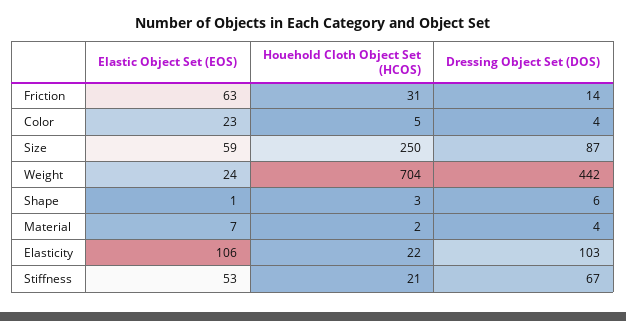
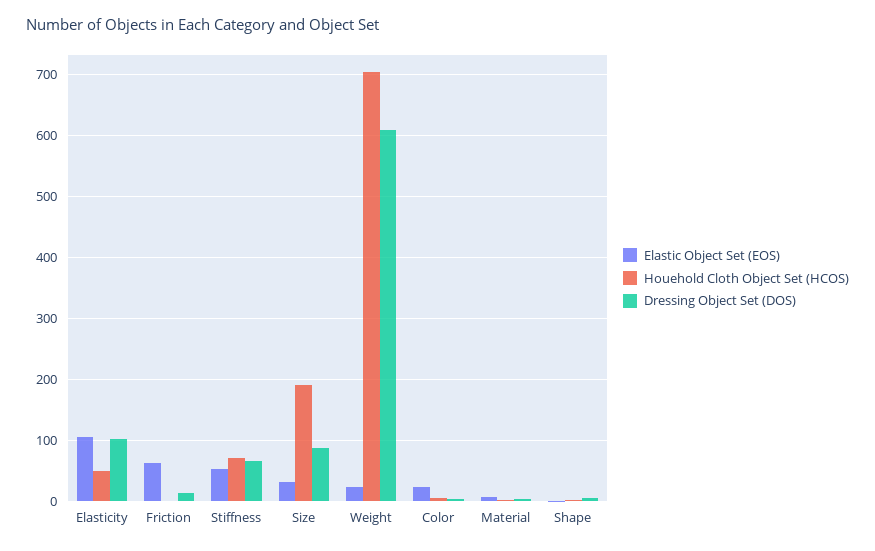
  {
    "Elastic Object Set (EOS)": {
      "Friction": 63,
      "Color": 23,
-     "Size": 59,
+     "Size": 30,
      "Weight": 24,
      "Shape": 1,
      "Material": 7,
      "Elasticity": 106,
      "Stiffness": 53
    },
    "Houehold Cloth Object Set (HCOS)": {
-     "Friction": 31,
+     "Friction": 0,
      "Color": 5,
-     "Size": 250,
+     "Size": 190,
      "Weight": 704,
      "Shape": 3,
      "Material": 2,
-     "Elasticity": 22,
+     "Elasticity": 50,
-     "Stiffness": 21
+     "Stiffness": 70
    },
    "Dressing Object Set (DOS)": {
      "Friction": 14,
      "Color": 4,
      "Size": 87,
-     "Weight": 442,
+     "Weight": 610,
      "Shape": 6,
      "Material": 4,
      "Elasticity": 103,
      "Stiffness": 67
    }
  }

